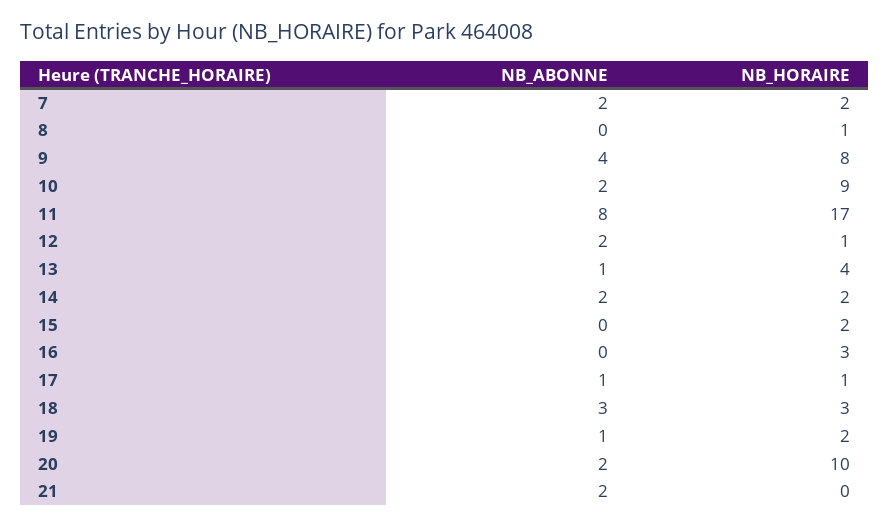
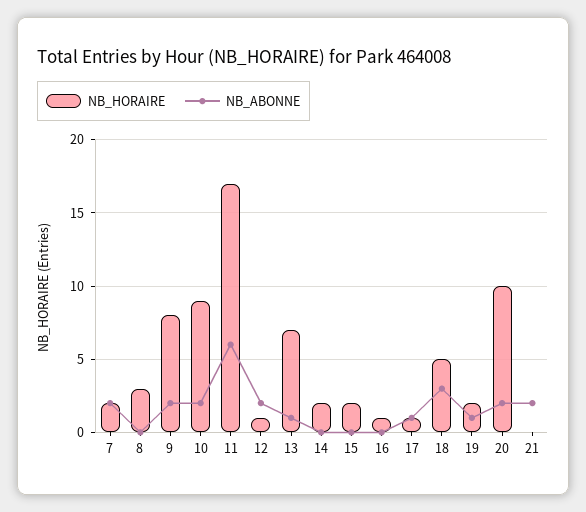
  {
    "NB_ABONNE": {
      "7": 2,
      "8": 0,
-     "9": 4,
+     "9": 2,
      "10": 2,
-     "11": 8,
+     "11": 6,
      "12": 2,
      "13": 1,
-     "14": 2,
+     "14": 0,
      "15": 0,
      "16": 0,
      "17": 1,
      "18": 3,
      "19": 1,
      "20": 2,
      "21": 2
    },
    "NB_HORAIRE": {
      "7": 2,
-     "8": 1,
+     "8": 3,
      "9": 8,
      "10": 9,
      "11": 17,
      "12": 1,
-     "13": 4,
+     "13": 7,
      "14": 2,
      "15": 2,
-     "16": 3,
+     "16": 1,
      "17": 1,
-     "18": 3,
+     "18": 5,
      "19": 2,
      "20": 10,
      "21": 0
    }
  }

